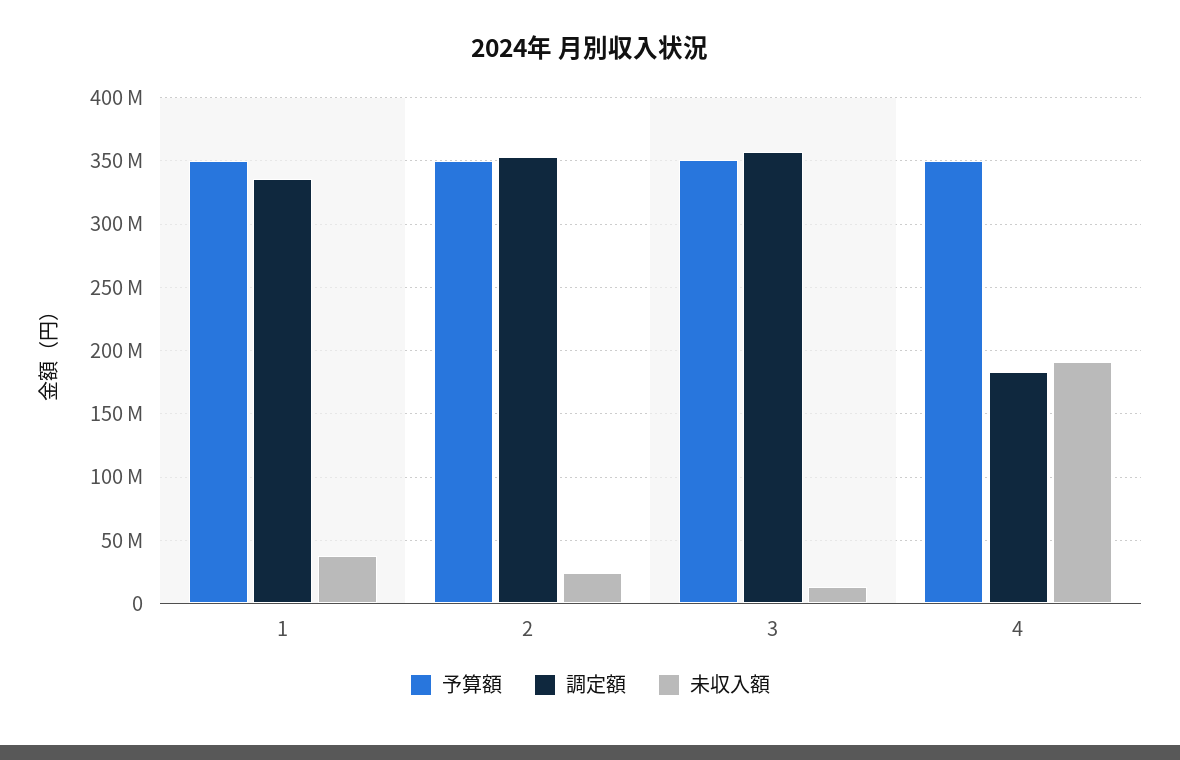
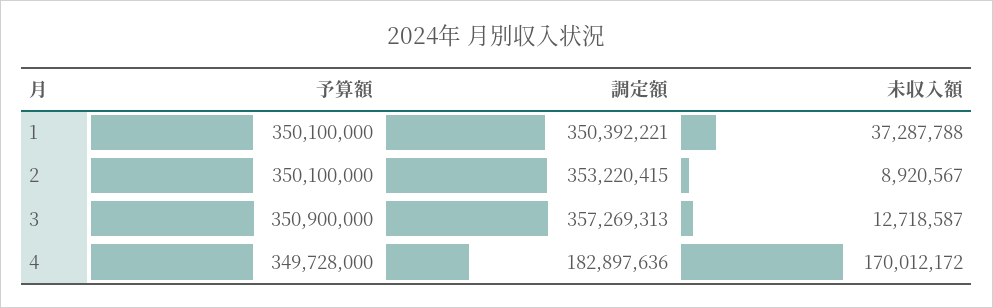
  {
    "予算額": {
      "1": 350100000,
      "2": 350100000,
      "3": 350900000,
      "4": 349728000
    },
    "調定額": {
-     "1": 335000000,
+     "1": 350392221,
      "2": 353220415,
      "3": 357269313,
      "4": 182897636
    },
    "未収入額": {
      "1": 37287788,
-     "2": 25000000,
+     "2": 8920567,
      "3": 12718587,
-     "4": 190000000
+     "4": 170012172
    }
  }

